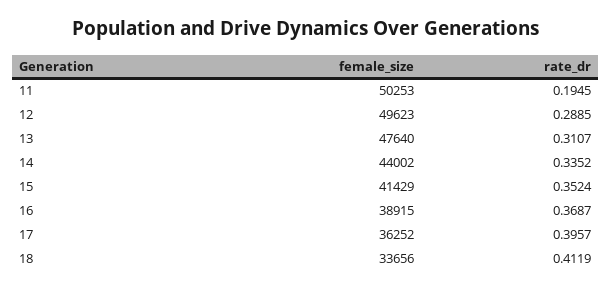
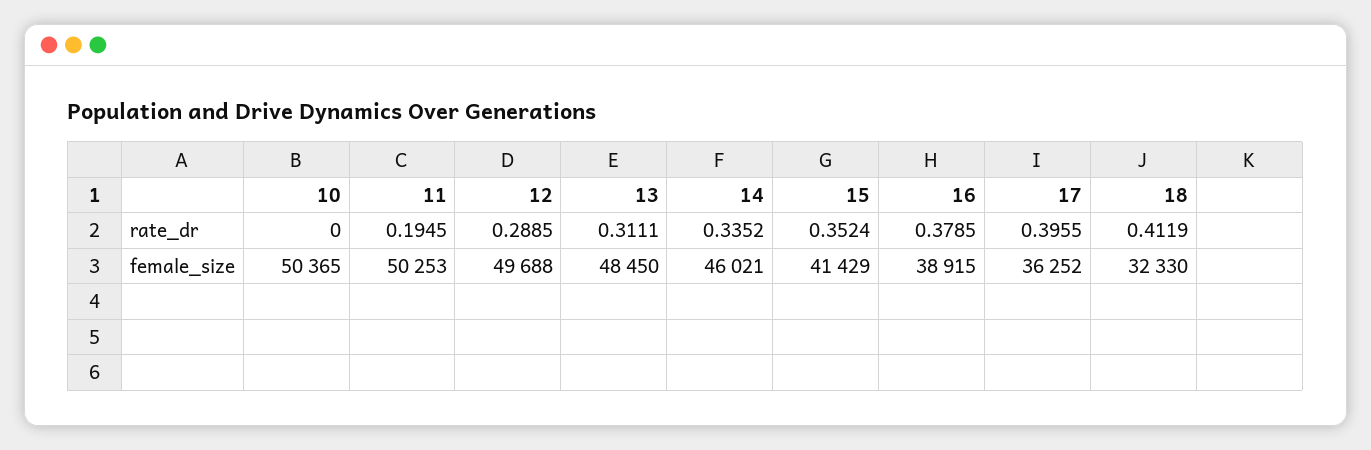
  {
    "female_size": {
      "11": 50253,
-     "12": 49623,
+     "12": 49688,
-     "13": 47640,
+     "13": 48450,
-     "14": 44002,
+     "14": 46021,
      "15": 41429,
      "16": 38915,
      "17": 36252,
-     "18": 33656
+     "18": 32330,
+     "10": 50365
    },
    "rate_dr": {
      "11": 0.1945,
      "12": 0.2885,
-     "13": 0.3107,
+     "13": 0.3111,
      "14": 0.3352,
      "15": 0.3524,
-     "16": 0.3687,
+     "16": 0.3785,
-     "17": 0.3957,
+     "17": 0.3955,
-     "18": 0.4119
+     "18": 0.4119,
+     "10": 0
    }
  }

